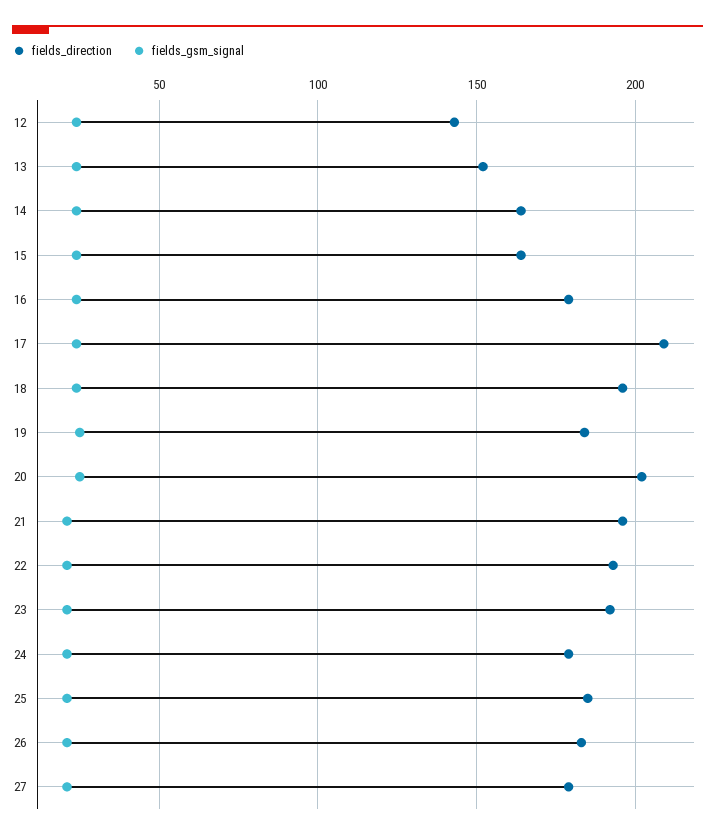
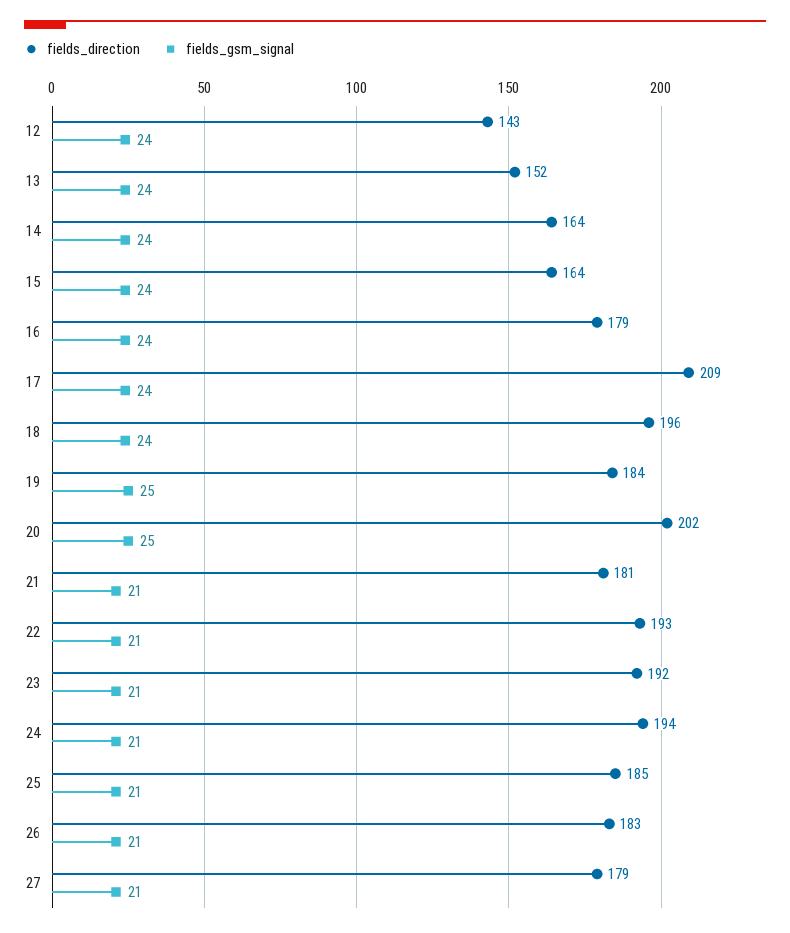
  {
    "fields_direction": {
      "12": 143,
      "13": 152,
      "14": 164,
      "15": 164,
      "16": 179,
      "17": 209,
      "18": 196,
      "19": 184,
      "20": 202,
-     "21": 195,
+     "21": 181,
      "22": 193,
      "23": 192,
-     "24": 180,
+     "24": 194,
      "25": 185,
      "26": 183,
      "27": 179
    },
    "fields_gsm_signal": {
      "12": 24,
      "13": 24,
      "14": 24,
      "15": 24,
      "16": 24,
      "17": 24,
      "18": 24,
      "19": 25,
      "20": 25,
      "21": 21,
      "22": 21,
      "23": 21,
      "24": 21,
      "25": 21,
      "26": 21,
      "27": 21
    }
  }

